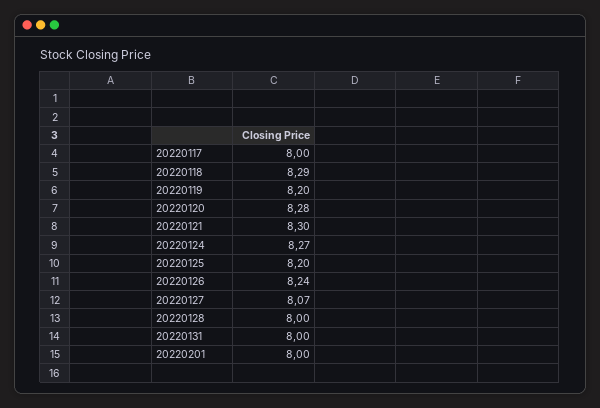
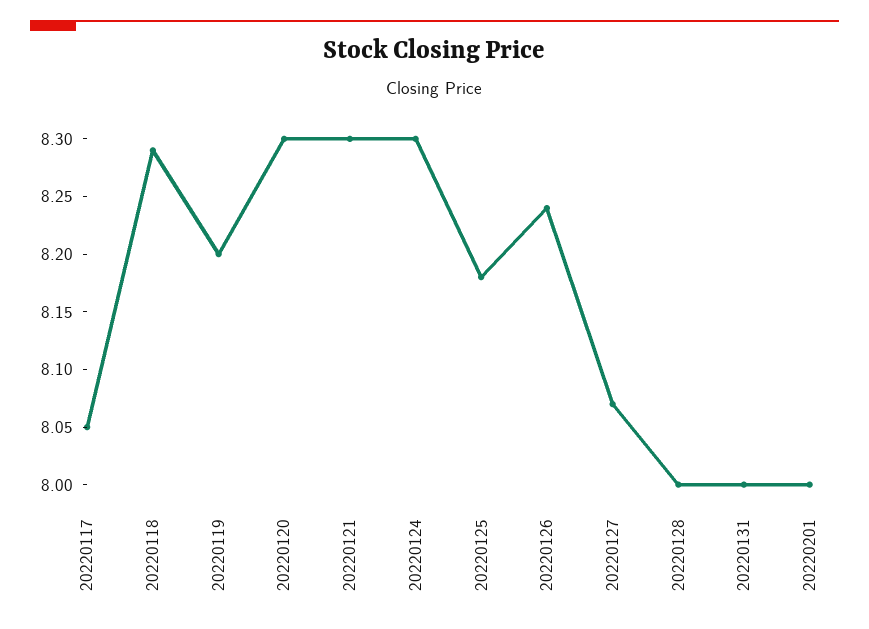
  {
-   "20220117": 8,
+   "20220117": 8.05,
    "20220118": 8.29,
    "20220119": 8.2,
-   "20220120": 8.28,
+   "20220120": 8.3,
    "20220121": 8.3,
-   "20220124": 8.27,
+   "20220124": 8.3,
-   "20220125": 8.2,
+   "20220125": 8.18,
    "20220126": 8.24,
    "20220127": 8.07,
    "20220128": 8,
    "20220131": 8,
    "20220201": 8
  }

